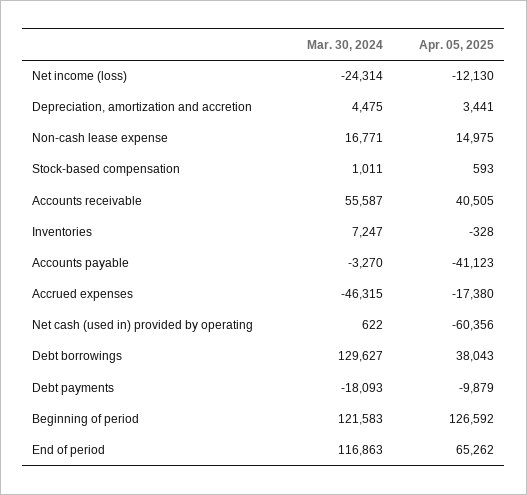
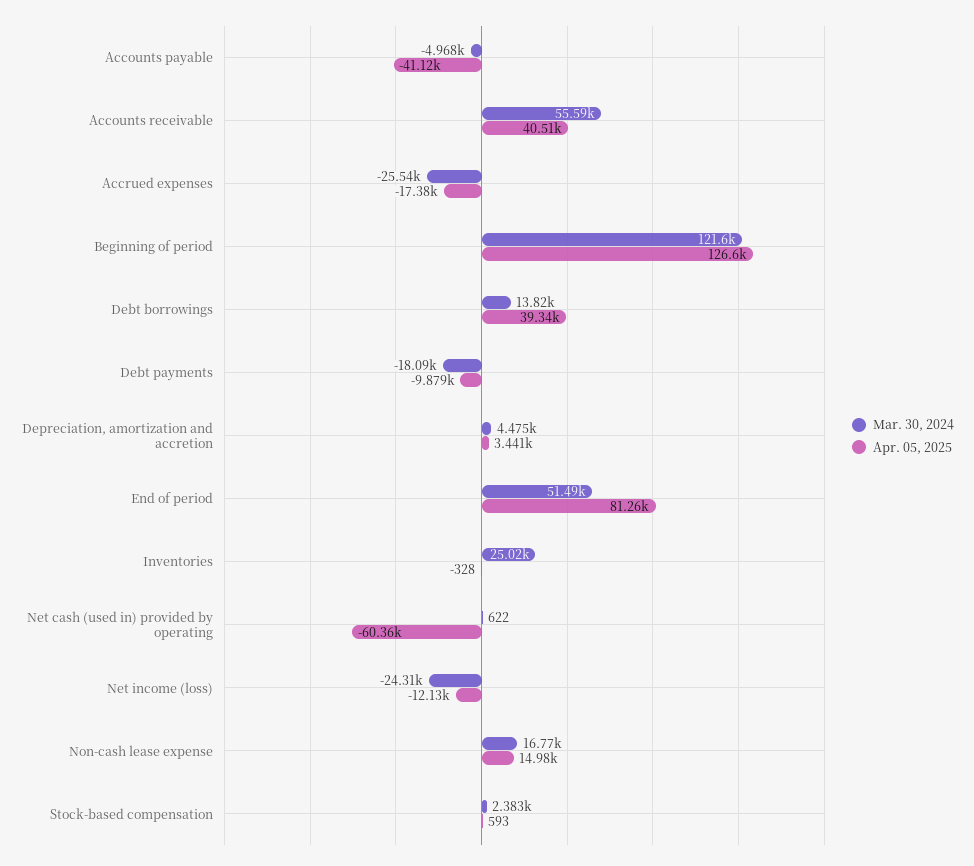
  {
    "Mar. 30, 2024": {
      "Net income (loss)": -24314,
      "Depreciation, amortization and accretion": 4475,
      "Non-cash lease expense": 16771,
-     "Stock-based compensation": 1011,
+     "Stock-based compensation": 2383,
      "Accounts receivable": 55587,
-     "Inventories": 7247,
+     "Inventories": 25020,
-     "Accounts payable": -3270,
+     "Accounts payable": -4968,
-     "Accrued expenses": -46315,
+     "Accrued expenses": -25540,
      "Net cash (used in) provided by operating": 622,
-     "Debt borrowings": 129627,
+     "Debt borrowings": 13820,
      "Debt payments": -18093,
      "Beginning of period": 121583,
-     "End of period": 116863
+     "End of period": 51490
    },
    "Apr. 05, 2025": {
      "Net income (loss)": -12130,
      "Depreciation, amortization and accretion": 3441,
      "Non-cash lease expense": 14975,
      "Stock-based compensation": 593,
      "Accounts receivable": 40505,
      "Inventories": -328,
      "Accounts payable": -41123,
      "Accrued expenses": -17380,
      "Net cash (used in) provided by operating": -60356,
-     "Debt borrowings": 38043,
+     "Debt borrowings": 39340,
      "Debt payments": -9879,
      "Beginning of period": 126592,
-     "End of period": 65262
+     "End of period": 81260
    }
  }

